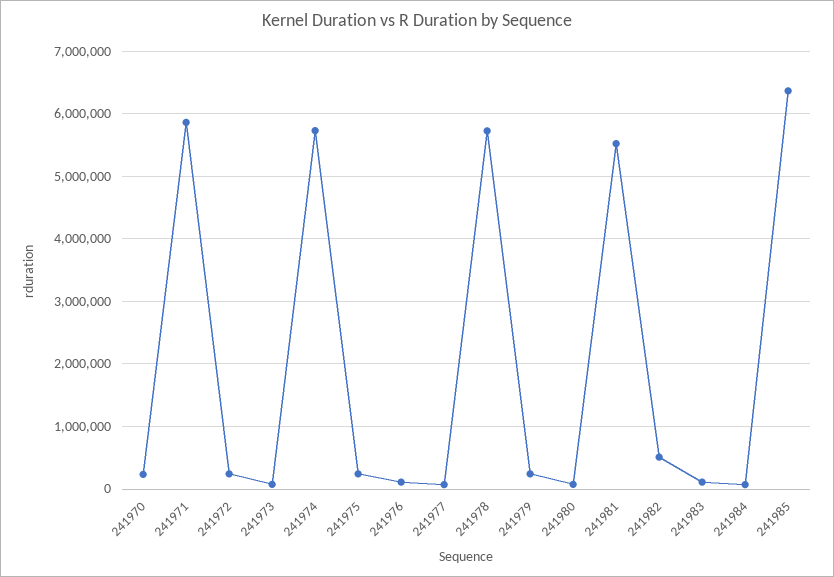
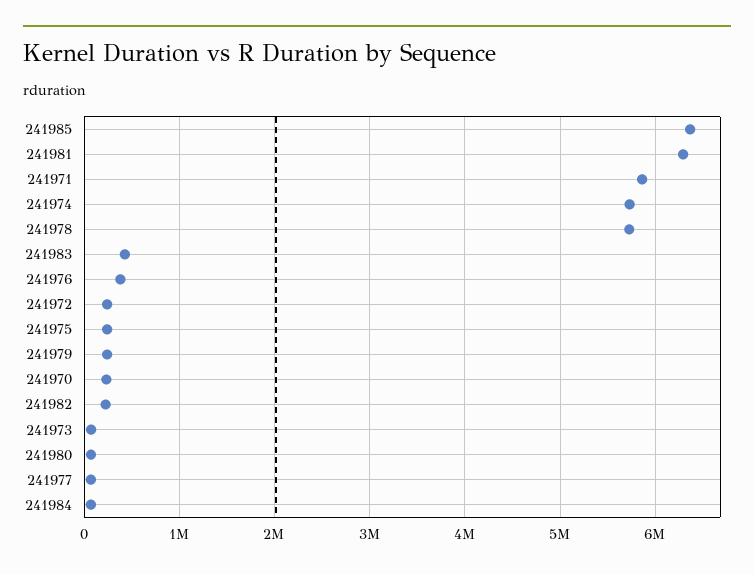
  {
    "241970": 200000,
    "241971": 5900000,
    "241972": 200000,
    "241973": 100000,
    "241974": 5700000,
    "241975": 200000,
-   "241976": 100000,
+   "241976": 400000,
    "241977": 100000,
    "241978": 5700000,
    "241979": 200000,
    "241980": 100000,
-   "241981": 5500000,
+   "241981": 6300000,
-   "241982": 500000,
+   "241982": 200000,
-   "241983": 100000,
+   "241983": 400000,
    "241984": 100000,
    "241985": 6400000
  }

